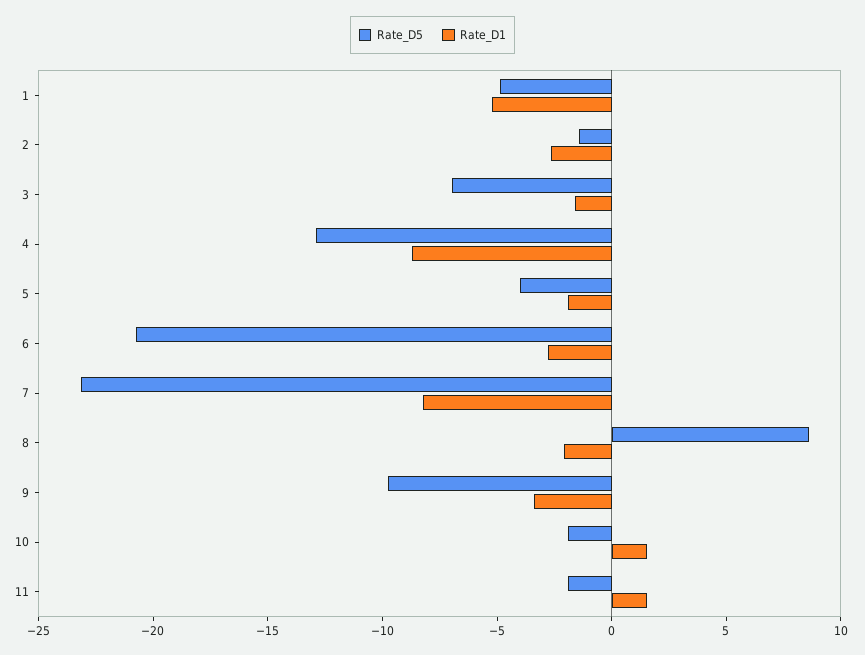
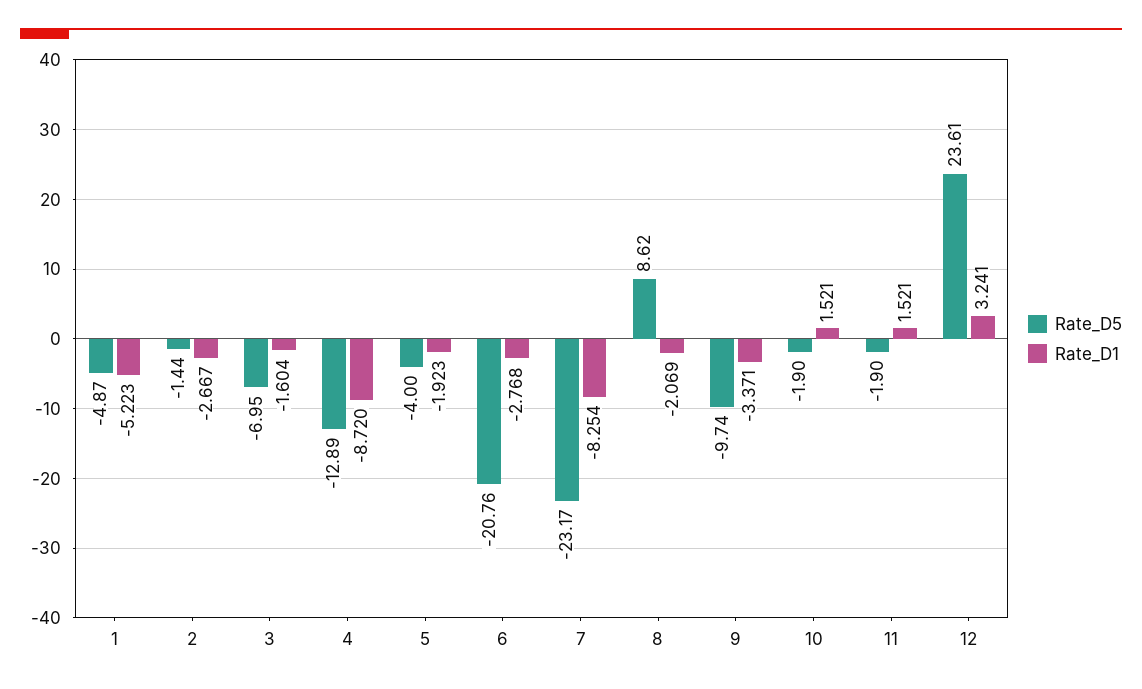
  {
    "Rate_D5": {
      "1": -4.87,
      "2": -1.44,
      "3": -6.95,
      "4": -12.89,
      "5": -4,
      "6": -20.76,
      "7": -23.17,
      "8": 8.62,
      "9": -9.74,
      "10": -1.9,
-     "11": -1.9
+     "11": -1.9,
+     "12": 23.61
    },
    "Rate_D1": {
      "1": -5.223,
      "2": -2.667,
      "3": -1.604,
      "4": -8.72,
      "5": -1.923,
      "6": -2.768,
      "7": -8.254,
      "8": -2.069,
      "9": -3.371,
      "10": 1.521,
-     "11": 1.521
+     "11": 1.521,
+     "12": 3.241
    }
  }

